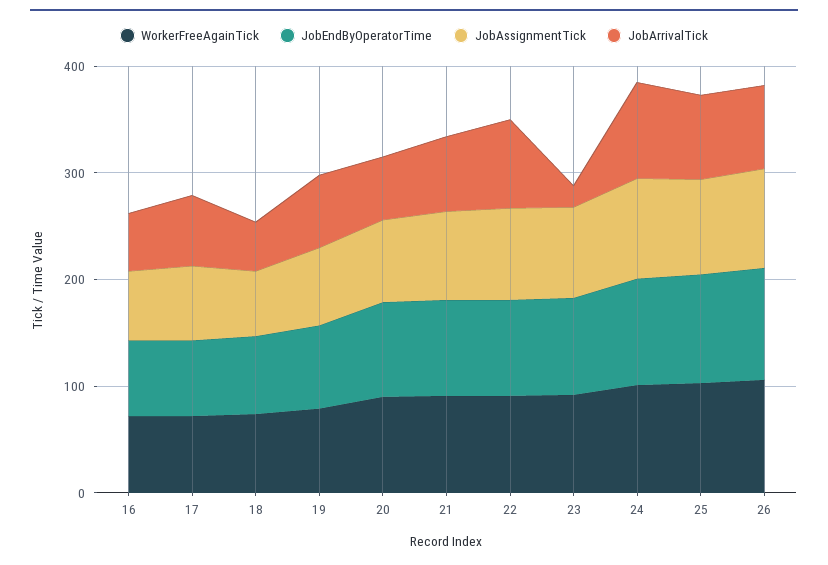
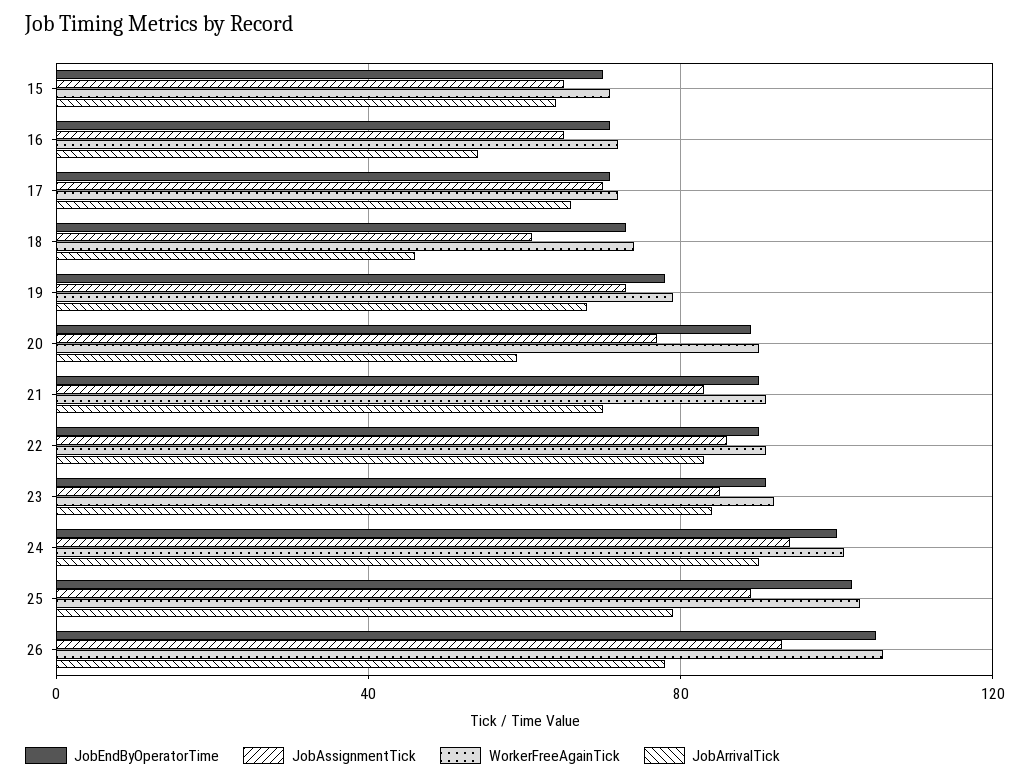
  {
    "WorkerFreeAgainTick": {
      "16": 70,
      "17": 70,
      "18": 75,
      "19": 80,
      "20": 90,
      "21": 90,
      "22": 90,
      "23": 90,
      "24": 100,
      "25": 105,
-     "26": 105
+     "26": 105,
+     "15": 70
    },
    "JobEndByOperatorTime": {
      "16": 70,
      "17": 70,
      "18": 75,
      "19": 80,
      "20": 90,
      "21": 90,
      "22": 90,
      "23": 90,
      "24": 100,
      "25": 100,
-     "26": 105
+     "26": 105,
+     "15": 70
    },
    "JobAssignmentTick": {
      "16": 65,
      "17": 70,
      "18": 60,
      "19": 75,
      "20": 75,
      "21": 85,
      "22": 85,
      "23": 85,
      "24": 95,
      "25": 90,
-     "26": 95
+     "26": 95,
+     "15": 65
    },
    "JobArrivalTick": {
      "16": 55,
      "17": 65,
      "18": 45,
      "19": 70,
      "20": 60,
      "21": 70,
      "22": 85,
-     "23": 20,
+     "23": 85,
      "24": 90,
      "25": 80,
-     "26": 80
+     "26": 80,
+     "15": 65
    }
  }

